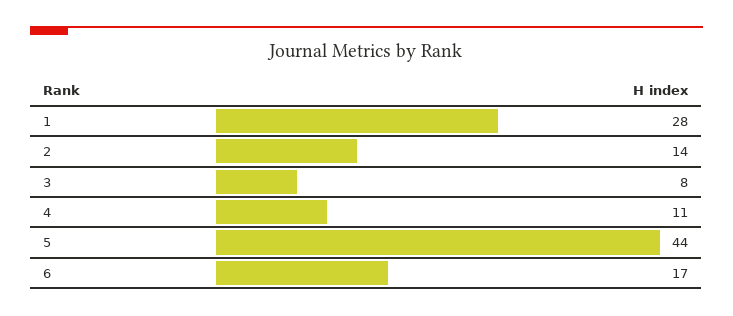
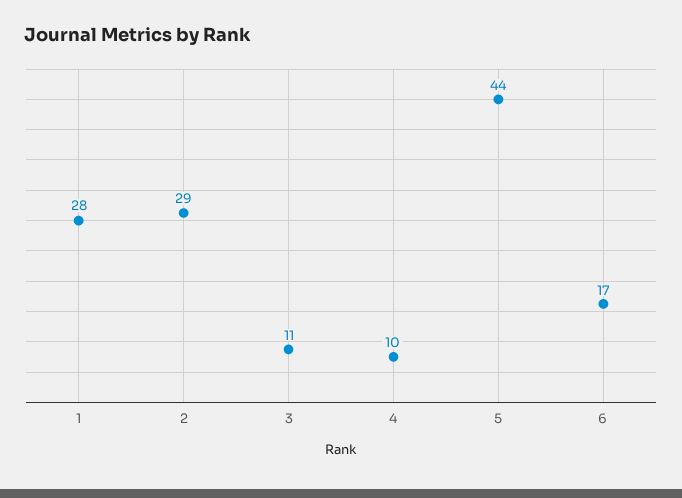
  {
    "1": 28,
-   "2": 14,
+   "2": 29,
-   "3": 8,
+   "3": 11,
-   "4": 11,
+   "4": 10,
    "5": 44,
    "6": 17
  }

